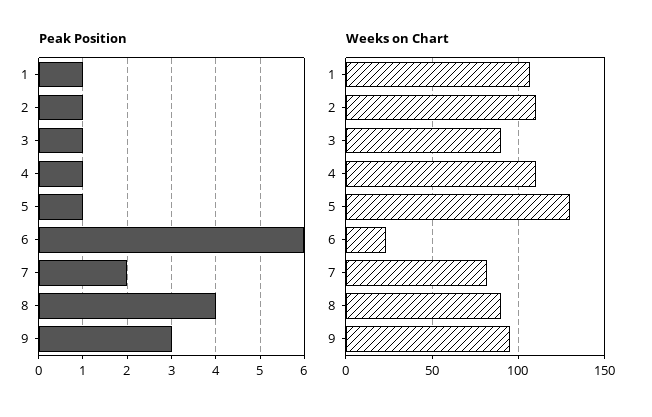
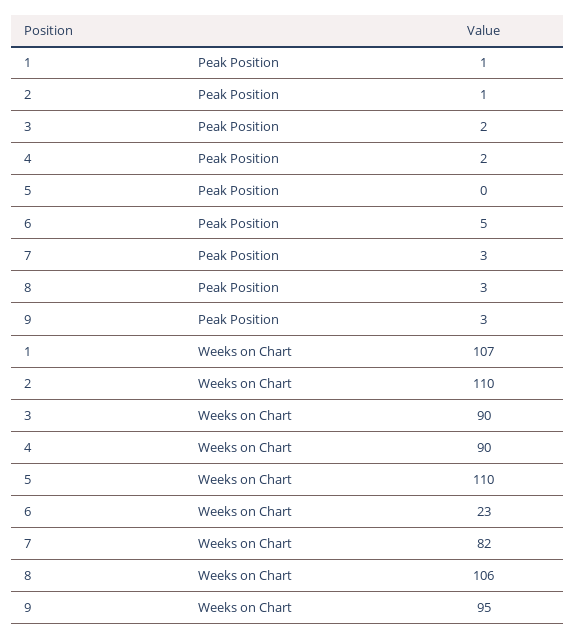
  {
    "Peak Position": {
      "1": 1,
      "2": 1,
-     "3": 1,
+     "3": 2,
-     "4": 1,
+     "4": 2,
-     "5": 1,
+     "5": 0,
-     "6": 6,
+     "6": 5,
-     "7": 2,
+     "7": 3,
-     "8": 4,
+     "8": 3,
      "9": 3
    },
    "Weeks on Chart": {
      "1": 107,
      "2": 110,
      "3": 90,
-     "4": 110,
+     "4": 90,
-     "5": 130,
+     "5": 110,
      "6": 23,
      "7": 82,
-     "8": 90,
+     "8": 106,
      "9": 95
    }
  }

